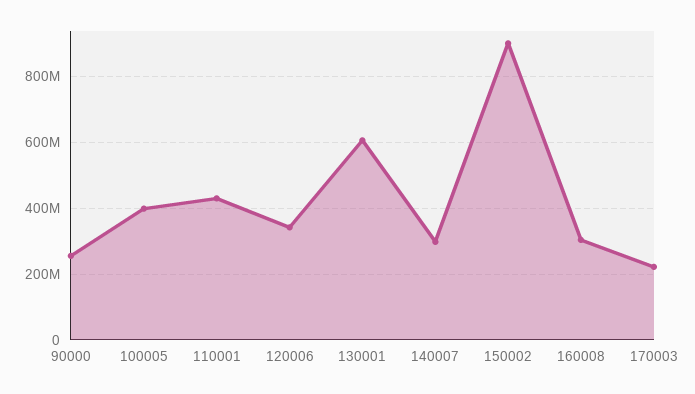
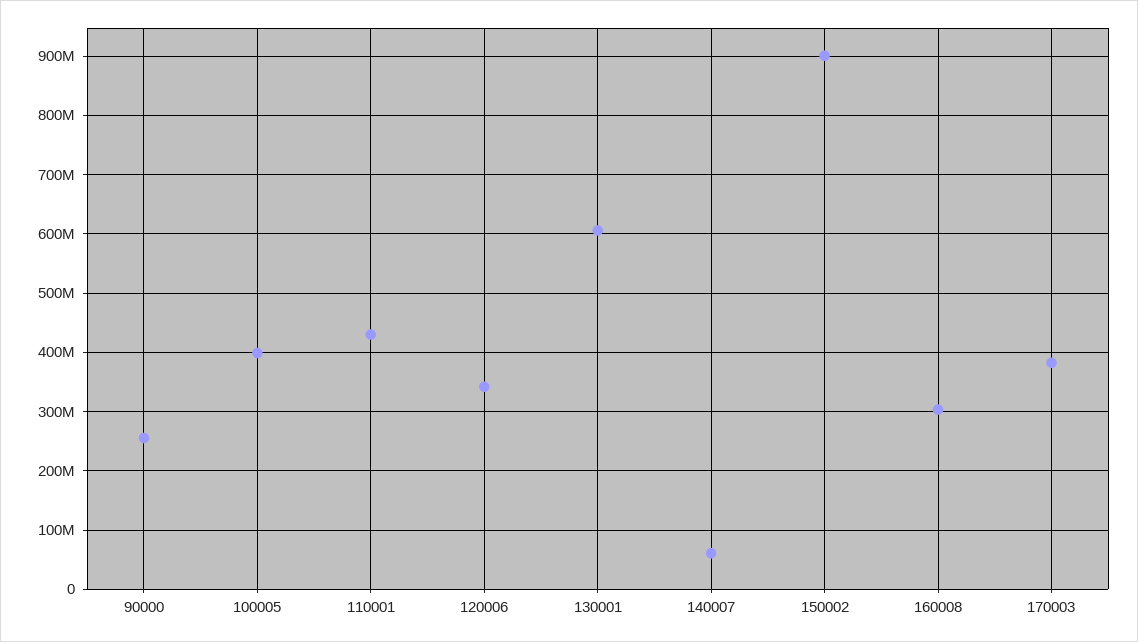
  {
    "90000": 260000000,
    "100005": 400000000,
    "110001": 420000000,
    "120006": 340000000,
    "130001": 600000000,
-   "140007": 300000000,
+   "140007": 60000000,
    "150002": 900000000,
    "160008": 300000000,
-   "170003": 220000000
+   "170003": 380000000
  }

